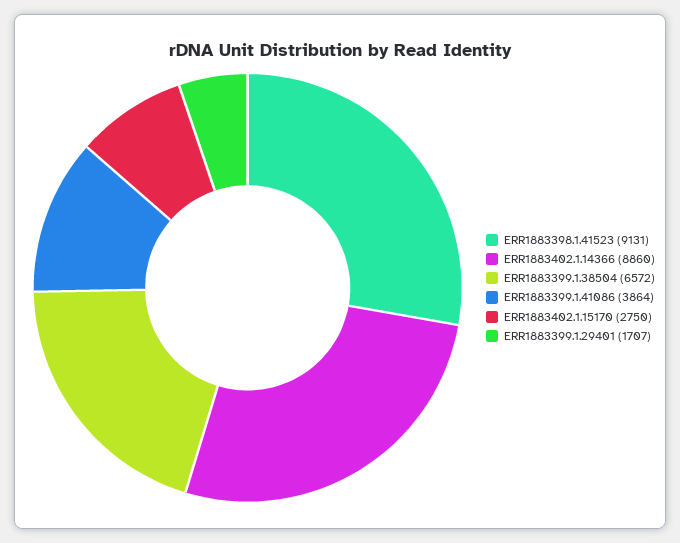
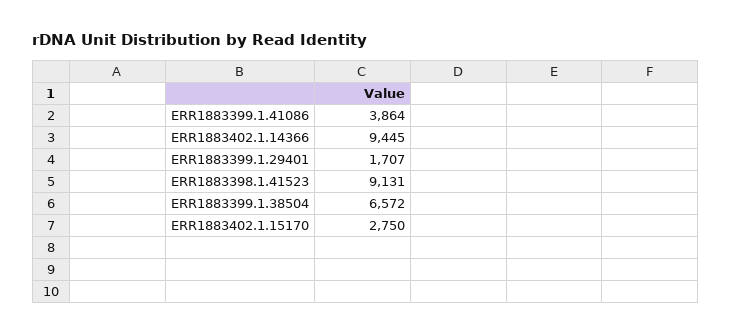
  {
    "ERR1883398.1.41523": 9131,
-   "ERR1883402.1.14366": 8860,
+   "ERR1883402.1.14366": 9445,
    "ERR1883399.1.38504": 6572,
    "ERR1883399.1.41086": 3864,
    "ERR1883402.1.15170": 2750,
    "ERR1883399.1.29401": 1707
  }

